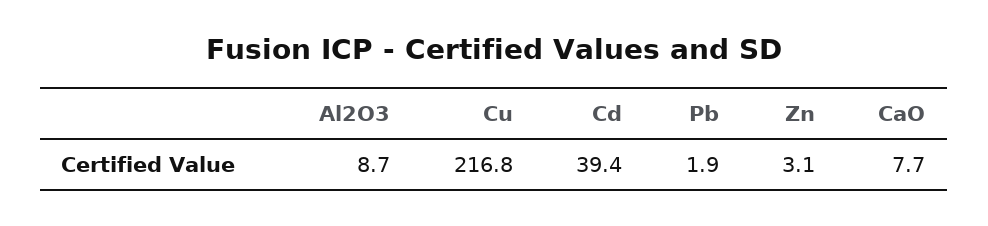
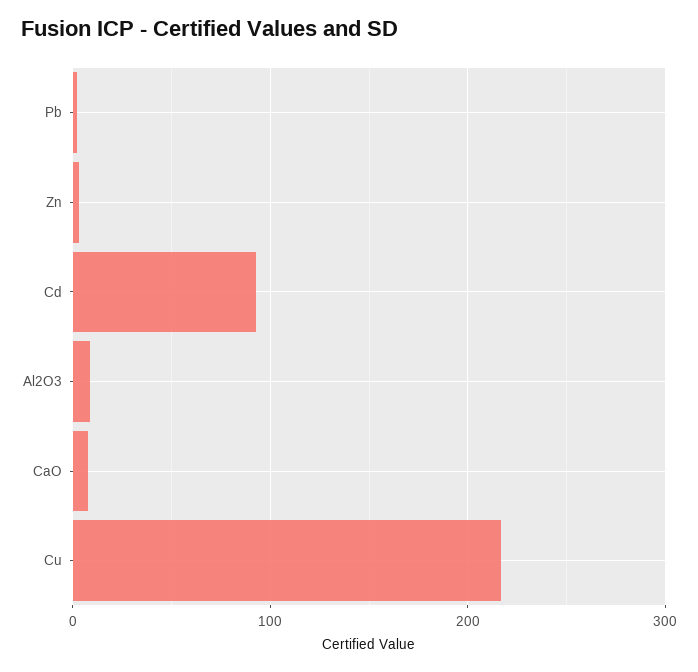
  {
    "Al2O3": 8.7,
    "Cu": 216.8,
-   "Cd": 39.4,
+   "Cd": 90,
    "Pb": 1.9,
    "Zn": 3.1,
    "CaO": 7.7
  }

